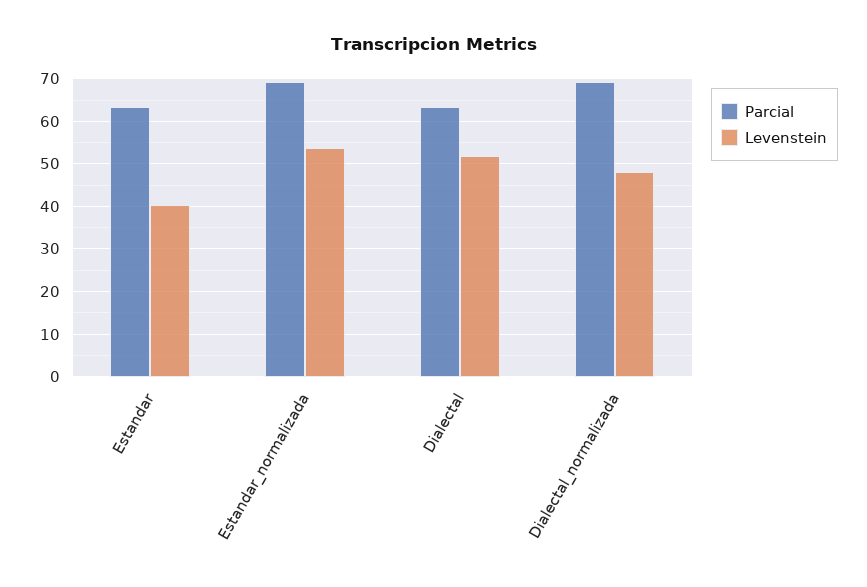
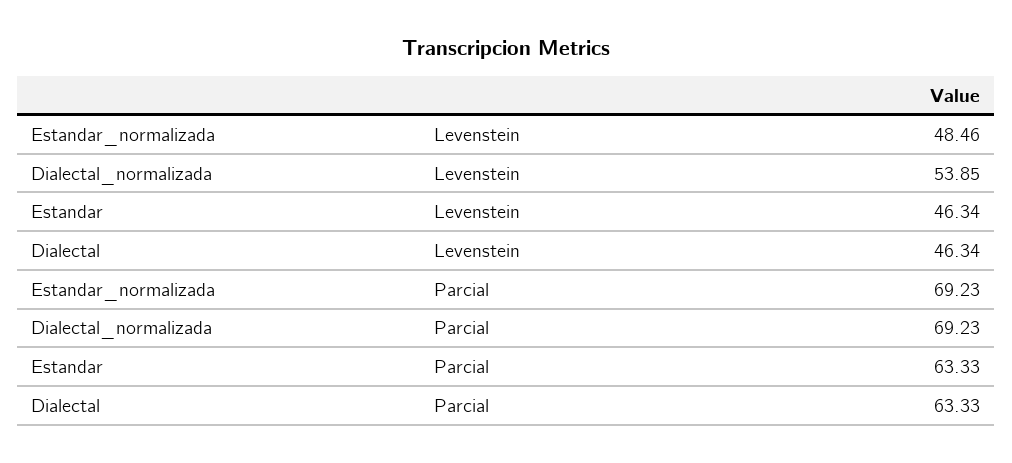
  {
    "Parcial": {
      "Estandar": 63.33,
      "Estandar_normalizada": 69.23,
      "Dialectal": 63.33,
      "Dialectal_normalizada": 69.23
    },
    "Levenstein": {
-     "Estandar": 40,
+     "Estandar": 46.34,
-     "Estandar_normalizada": 54,
+     "Estandar_normalizada": 48.46,
-     "Dialectal": 52,
+     "Dialectal": 46.34,
-     "Dialectal_normalizada": 48
+     "Dialectal_normalizada": 53.85
    }
  }

